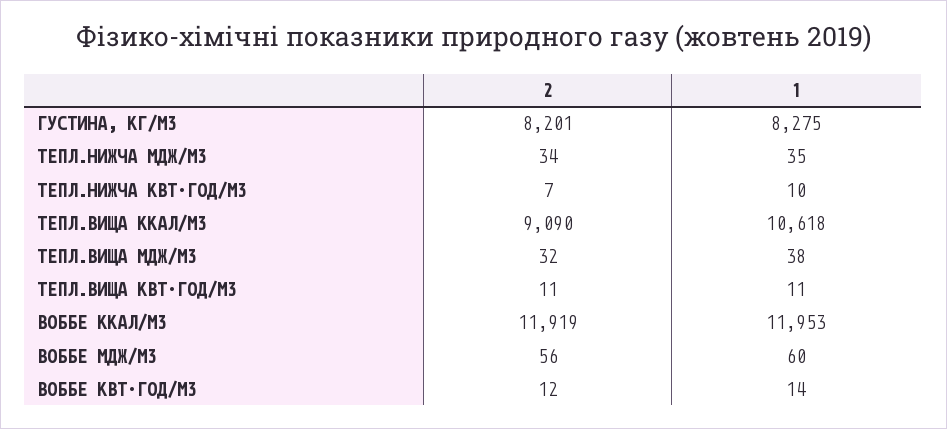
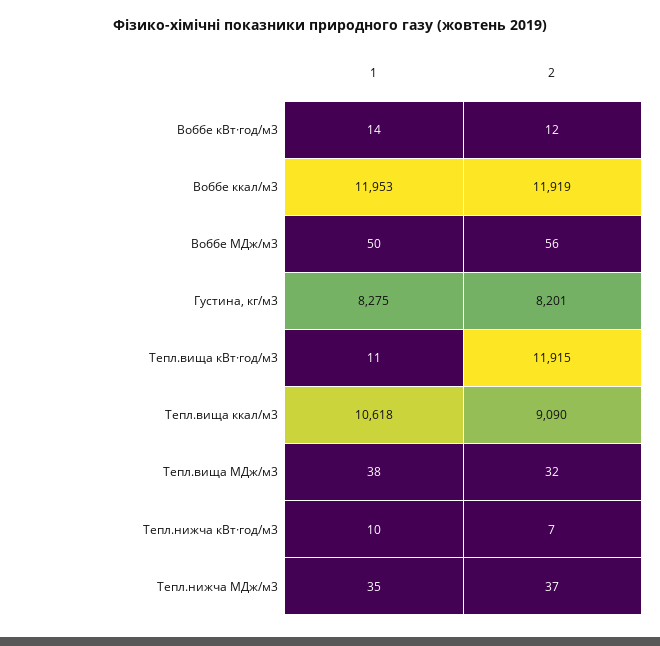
  {
    "2": {
      "ГУСТИНА, КГ/М3": 8201,
-     "ТЕПЛ.НИЖЧА МДЖ/М3": 34,
+     "ТЕПЛ.НИЖЧА МДЖ/М3": 37,
      "ТЕПЛ.НИЖЧА КВТ·ГОД/М3": 7,
      "ТЕПЛ.ВИЩА ККАЛ/М3": 9090,
      "ТЕПЛ.ВИЩА МДЖ/М3": 32,
-     "ТЕПЛ.ВИЩА КВТ·ГОД/М3": 11,
+     "ТЕПЛ.ВИЩА КВТ·ГОД/М3": 11915,
      "ВОББЕ ККАЛ/М3": 11919,
      "ВОББЕ МДЖ/М3": 56,
      "ВОББЕ КВТ·ГОД/М3": 12
    },
    "1": {
      "ГУСТИНА, КГ/М3": 8275,
      "ТЕПЛ.НИЖЧА МДЖ/М3": 35,
      "ТЕПЛ.НИЖЧА КВТ·ГОД/М3": 10,
      "ТЕПЛ.ВИЩА ККАЛ/М3": 10618,
      "ТЕПЛ.ВИЩА МДЖ/М3": 38,
      "ТЕПЛ.ВИЩА КВТ·ГОД/М3": 11,
      "ВОББЕ ККАЛ/М3": 11953,
-     "ВОББЕ МДЖ/М3": 60,
+     "ВОББЕ МДЖ/М3": 50,
      "ВОББЕ КВТ·ГОД/М3": 14
    }
  }

